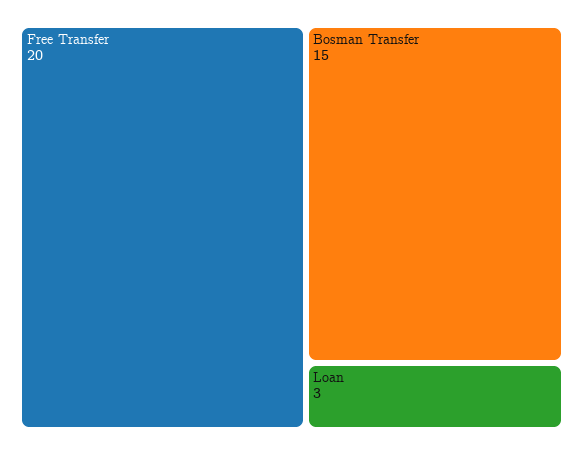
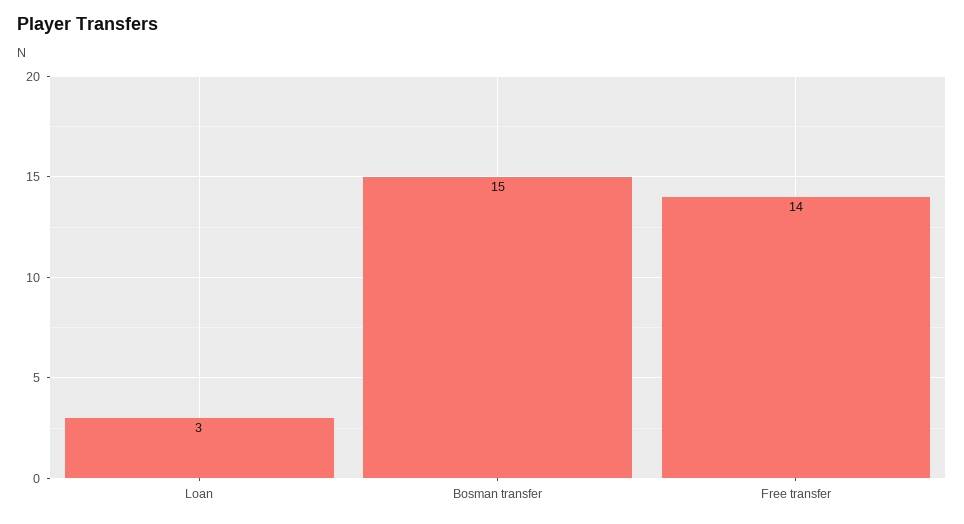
  {
-   "Free Transfer": 20,
+   "Free Transfer": 14,
    "Bosman Transfer": 15,
    "Loan": 3
  }

